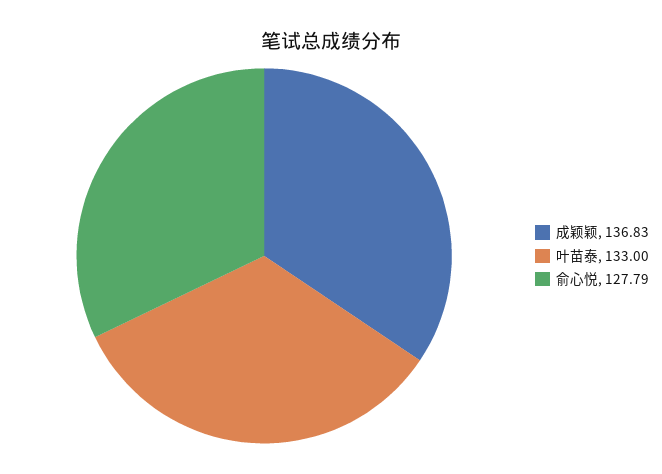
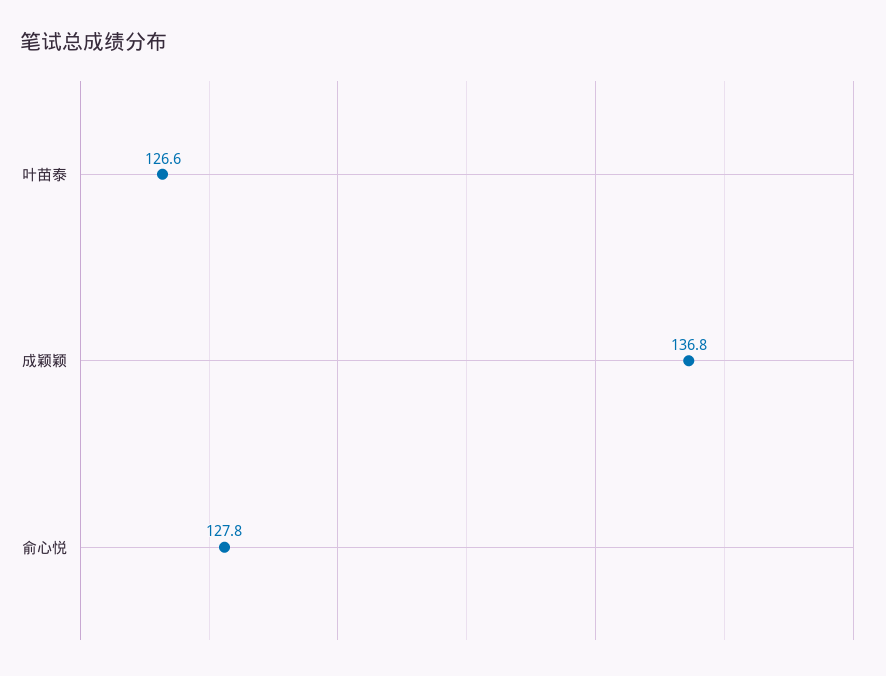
  {
    "成颖颖": 136.83,
-   "叶苗泰": 133,
+   "叶苗泰": 126.6,
    "俞心悦": 127.79
  }

